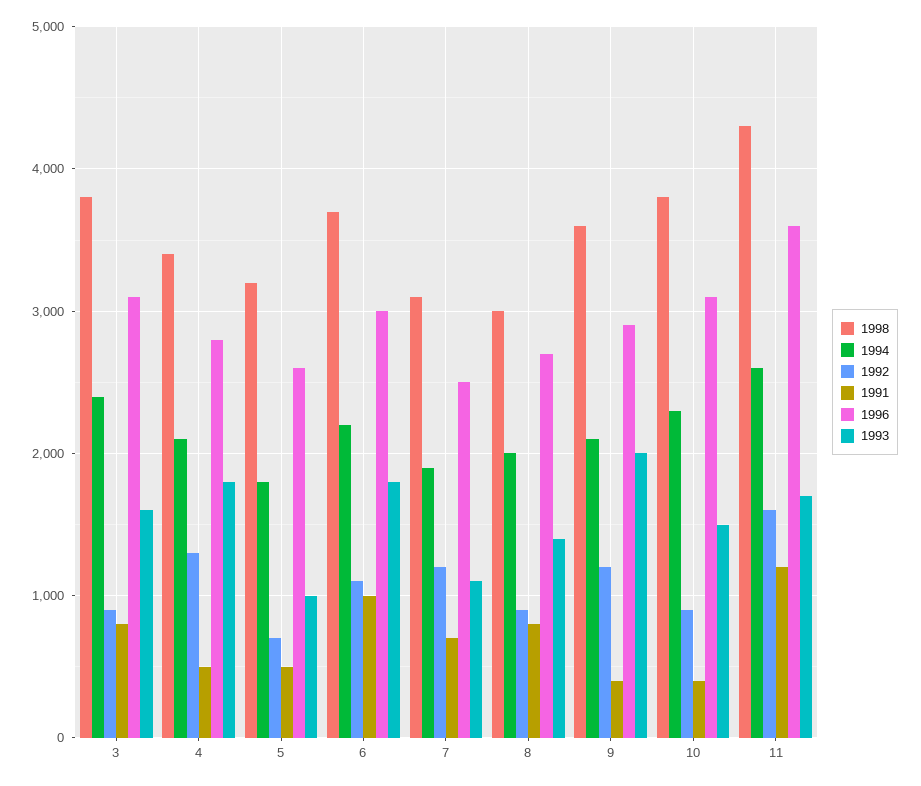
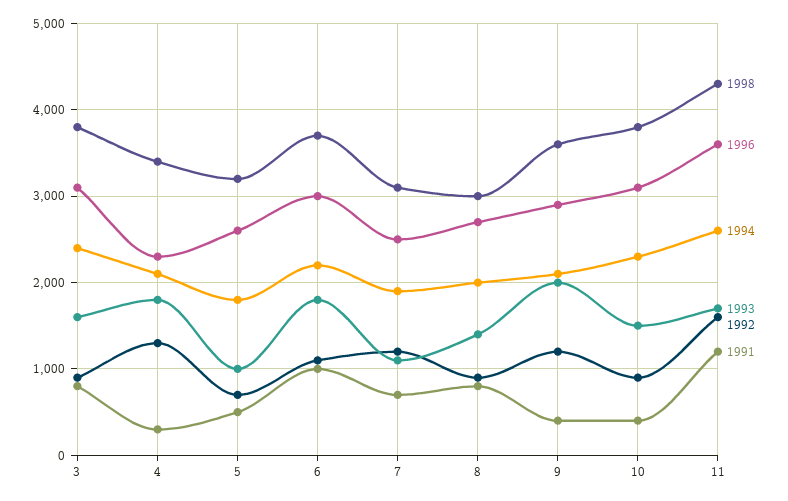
  {
    "1998": {
      "3": 3800,
      "4": 3400,
      "5": 3200,
      "6": 3700,
      "7": 3100,
      "8": 3000,
      "9": 3600,
      "10": 3800,
      "11": 4300
    },
    "1994": {
      "3": 2400,
      "4": 2100,
      "5": 1800,
      "6": 2200,
      "7": 1900,
      "8": 2000,
      "9": 2100,
      "10": 2300,
      "11": 2600
    },
    "1992": {
      "3": 900,
      "4": 1300,
      "5": 700,
      "6": 1100,
      "7": 1200,
      "8": 900,
      "9": 1200,
      "10": 900,
      "11": 1600
    },
    "1991": {
      "3": 800,
-     "4": 500,
+     "4": 300,
      "5": 500,
      "6": 1000,
      "7": 700,
      "8": 800,
      "9": 400,
      "10": 400,
      "11": 1200
    },
    "1996": {
      "3": 3100,
-     "4": 2800,
+     "4": 2300,
      "5": 2600,
      "6": 3000,
      "7": 2500,
      "8": 2700,
      "9": 2900,
      "10": 3100,
      "11": 3600
    },
    "1993": {
      "3": 1600,
      "4": 1800,
      "5": 1000,
      "6": 1800,
      "7": 1100,
      "8": 1400,
      "9": 2000,
      "10": 1500,
      "11": 1700
    }
  }

